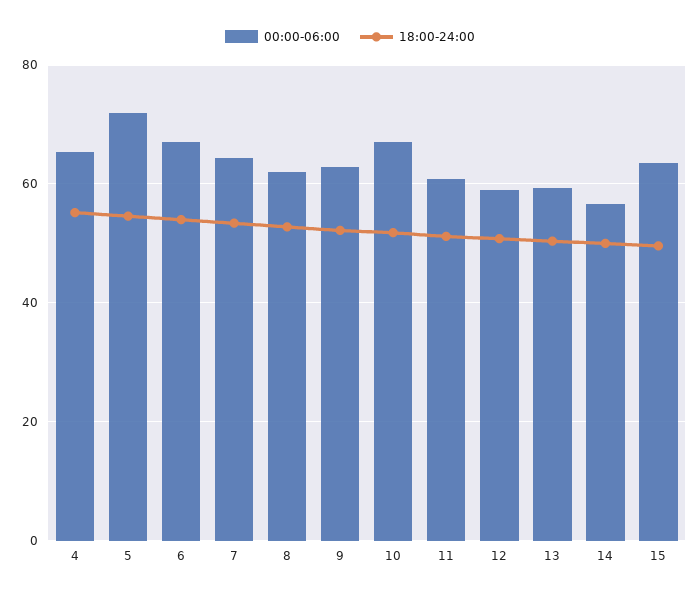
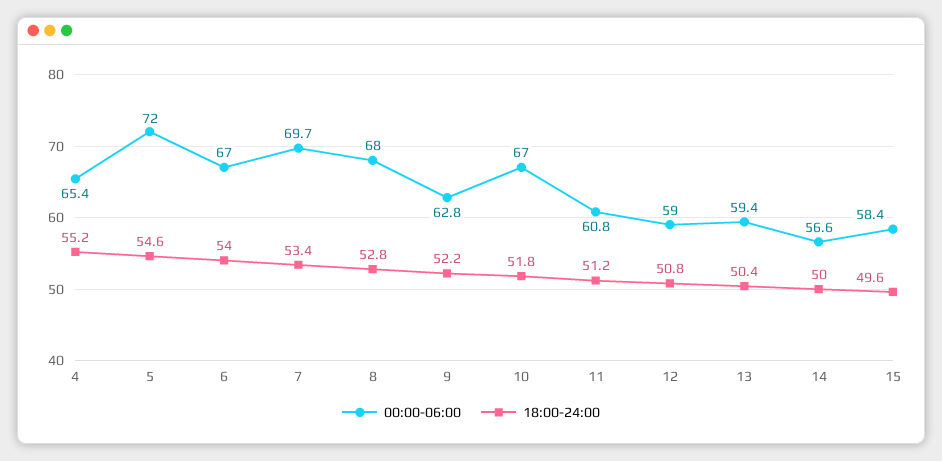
  {
    "00:00-06:00": {
      "4": 65.4,
      "5": 72,
      "6": 67,
-     "7": 64,
+     "7": 69.7,
-     "8": 62,
+     "8": 68,
      "9": 62.8,
      "10": 67,
      "11": 60.8,
      "12": 59,
      "13": 59.4,
      "14": 56.6,
-     "15": 64
+     "15": 58.4
    },
    "18:00-24:00": {
      "4": 55.2,
      "5": 54.6,
      "6": 54,
      "7": 53.4,
      "8": 52.8,
      "9": 52.2,
      "10": 51.8,
      "11": 51.2,
      "12": 50.8,
      "13": 50.4,
      "14": 50,
      "15": 49.6
    }
  }

